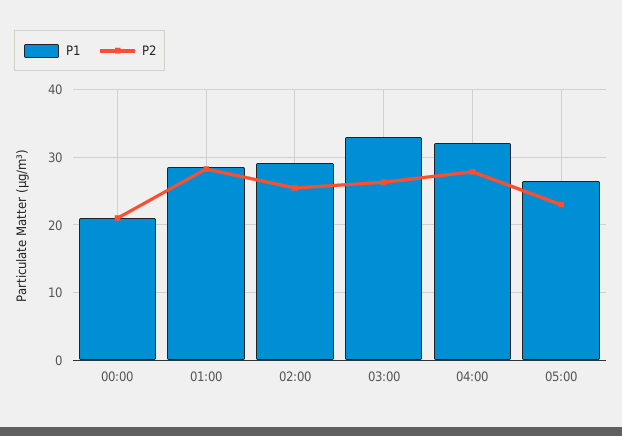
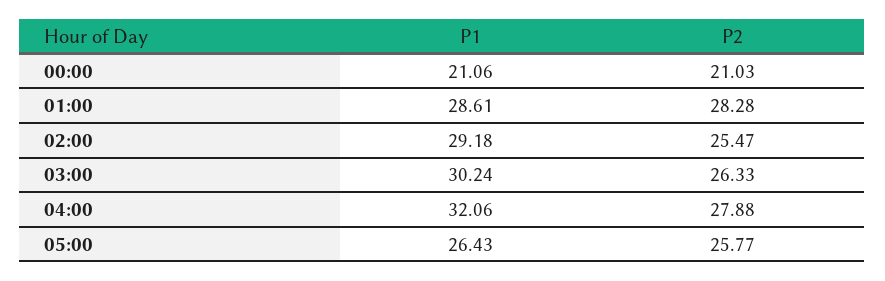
  {
    "P1": {
      "00:00": 21.06,
      "01:00": 28.61,
      "02:00": 29.18,
-     "03:00": 33,
+     "03:00": 30.24,
      "04:00": 32.06,
      "05:00": 26.43
    },
    "P2": {
      "00:00": 21.03,
      "01:00": 28.28,
      "02:00": 25.47,
      "03:00": 26.33,
      "04:00": 27.88,
-     "05:00": 23
+     "05:00": 25.77
    }
  }

